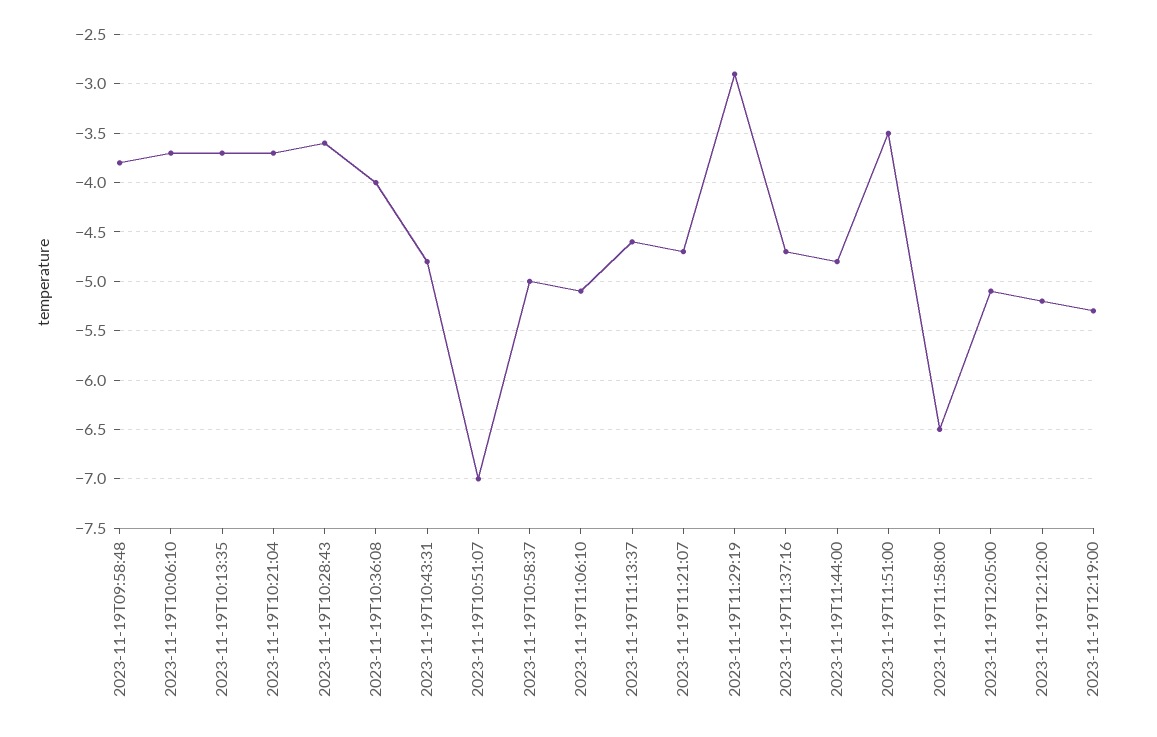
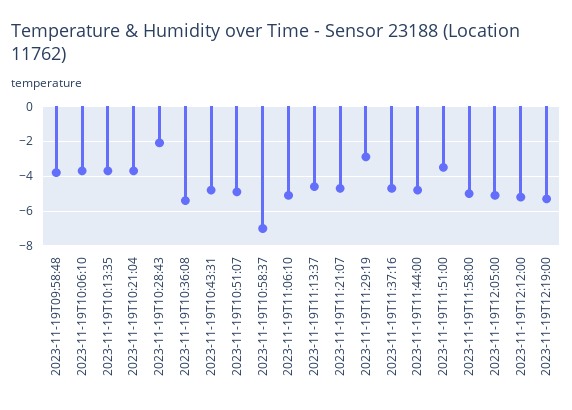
  {
    "2023-11-19T09:58:48": -3.8,
    "2023-11-19T10:06:10": -3.7,
    "2023-11-19T10:13:35": -3.7,
    "2023-11-19T10:21:04": -3.7,
-   "2023-11-19T10:28:43": -3.6,
+   "2023-11-19T10:28:43": -2,
-   "2023-11-19T10:36:08": -4,
+   "2023-11-19T10:36:08": -5.5,
    "2023-11-19T10:43:31": -4.8,
-   "2023-11-19T10:51:07": -7,
+   "2023-11-19T10:51:07": -5,
-   "2023-11-19T10:58:37": -5,
+   "2023-11-19T10:58:37": -7,
    "2023-11-19T11:06:10": -5.1,
    "2023-11-19T11:13:37": -4.6,
    "2023-11-19T11:21:07": -4.7,
    "2023-11-19T11:29:19": -2.9,
    "2023-11-19T11:37:16": -4.7,
    "2023-11-19T11:44:00": -4.8,
    "2023-11-19T11:51:00": -3.5,
-   "2023-11-19T11:58:00": -6.5,
+   "2023-11-19T11:58:00": -5,
    "2023-11-19T12:05:00": -5.1,
    "2023-11-19T12:12:00": -5.2,
    "2023-11-19T12:19:00": -5.3
  }

